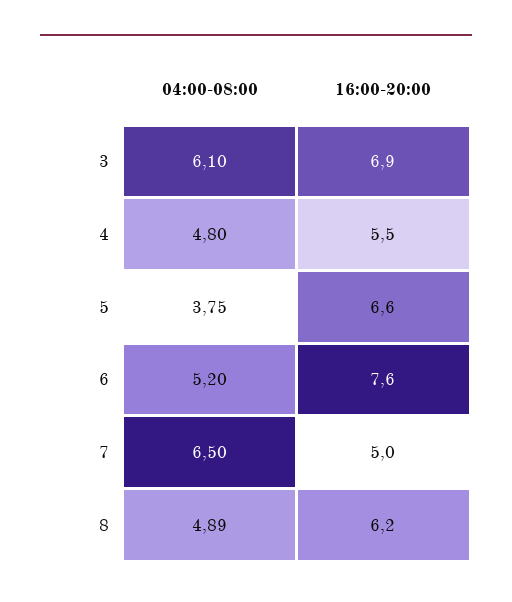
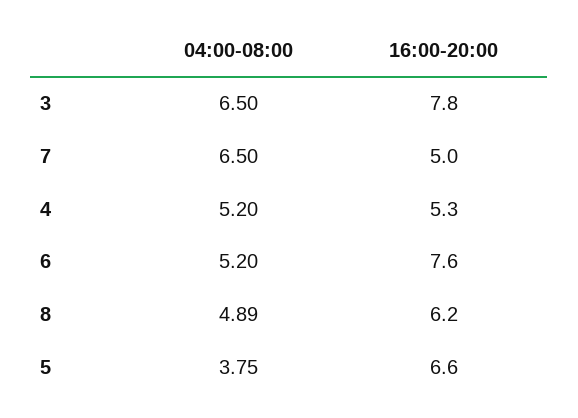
  {
    "04:00-08:00": {
-     "3": 6.1,
+     "3": 6.5,
-     "4": 4.8,
+     "4": 5.2,
      "5": 3.75,
      "6": 5.2,
      "7": 6.5,
      "8": 4.89
    },
    "16:00-20:00": {
-     "3": 6.9,
+     "3": 7.8,
-     "4": 5.5,
+     "4": 5.3,
      "5": 6.6,
      "6": 7.6,
      "7": 5,
      "8": 6.2
    }
  }

